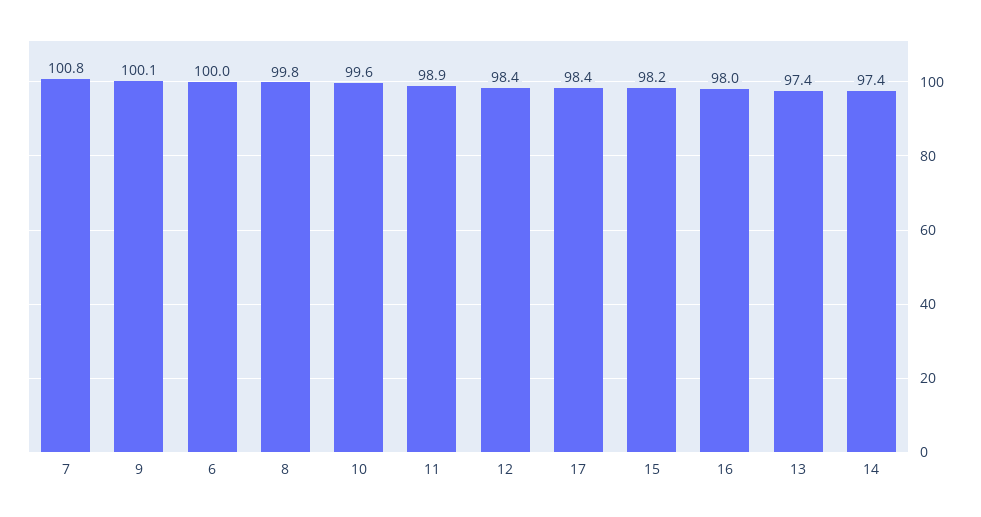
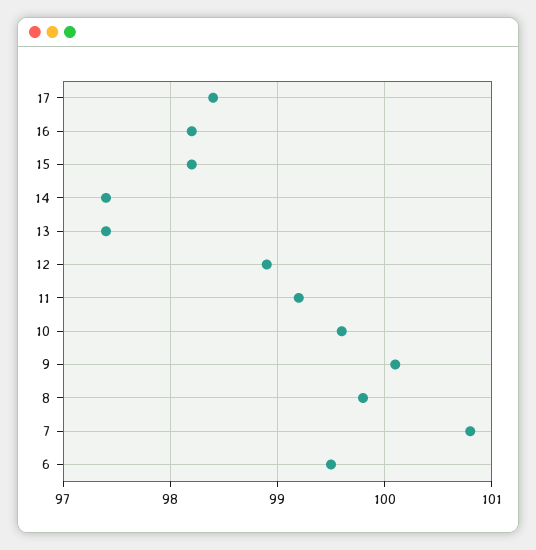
  {
    "7": 100.8,
    "9": 100.1,
-   "6": 100,
+   "6": 99.5,
    "8": 99.8,
    "10": 99.6,
-   "11": 98.9,
+   "11": 99.2,
-   "12": 98.4,
+   "12": 98.9,
    "17": 98.4,
    "15": 98.2,
-   "16": 98,
+   "16": 98.2,
    "13": 97.4,
    "14": 97.4
  }

